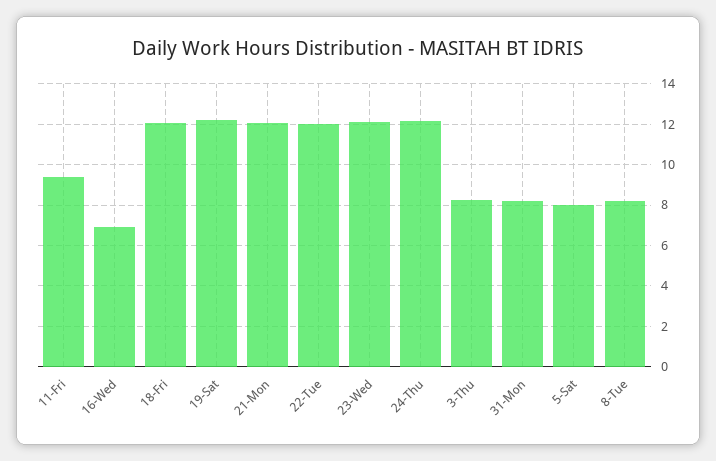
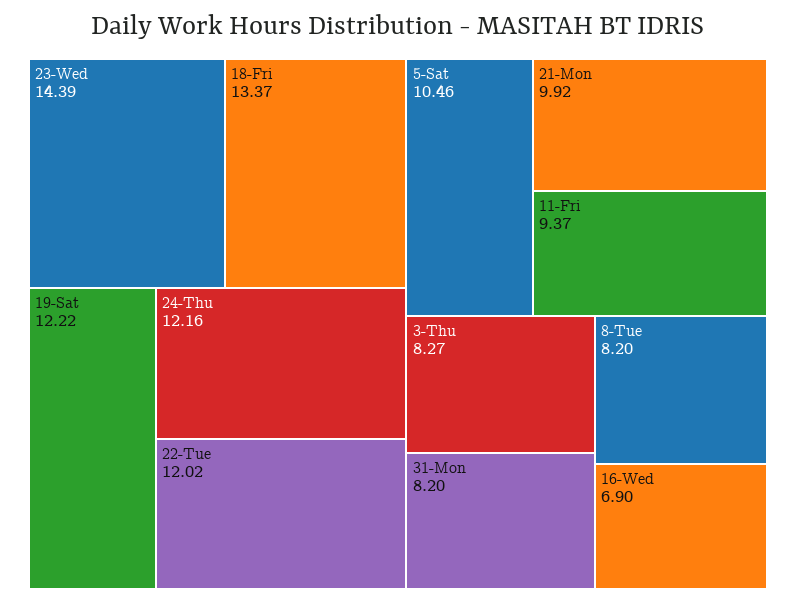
  {
    "11-Fri": 9.37,
    "16-Wed": 6.9,
-   "18-Fri": 12,
+   "18-Fri": 13.37,
    "19-Sat": 12.22,
-   "21-Mon": 12,
+   "21-Mon": 9.92,
    "22-Tue": 12.02,
-   "23-Wed": 12,
+   "23-Wed": 14.39,
    "24-Thu": 12.16,
    "3-Thu": 8.27,
    "31-Mon": 8.2,
-   "5-Sat": 8,
+   "5-Sat": 10.46,
    "8-Tue": 8.2
  }

